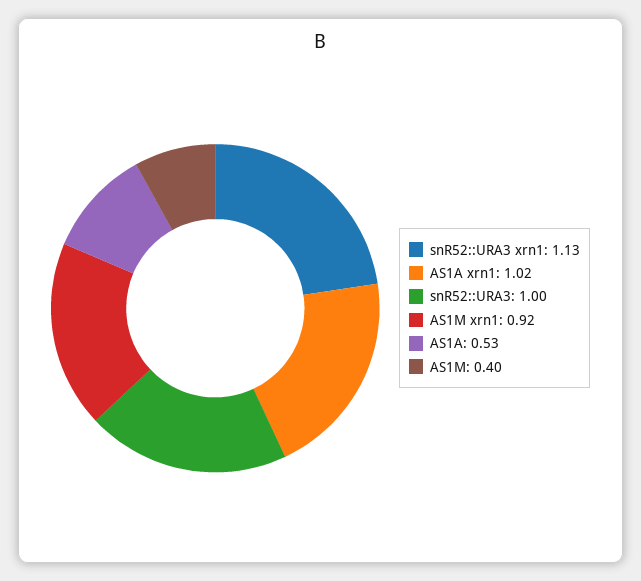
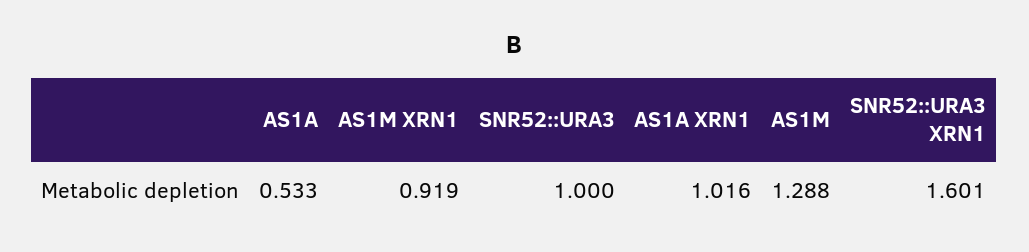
  {
-   "snR52::URA3 xrn1": 1.13,
+   "snR52::URA3 xrn1": 1.601,
    "AS1A xrn1": 1.016,
    "snR52::URA3": 1,
    "AS1M xrn1": 0.919,
    "AS1A": 0.533,
-   "AS1M": 0.4
+   "AS1M": 1.288
  }

